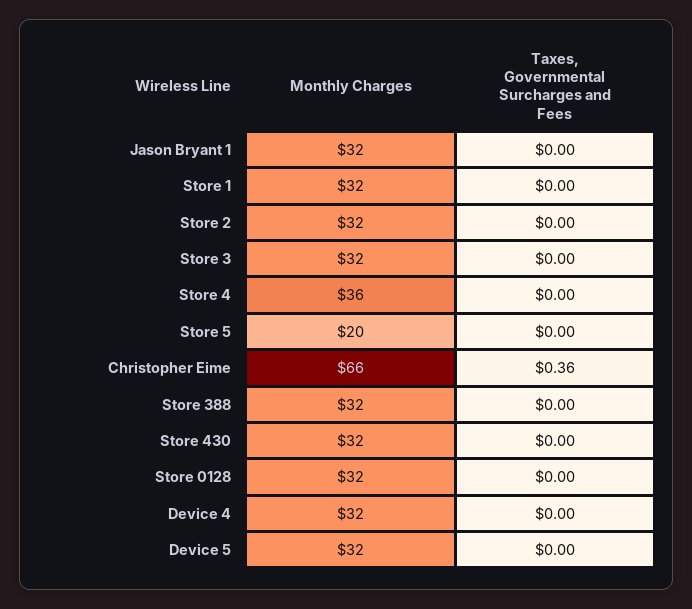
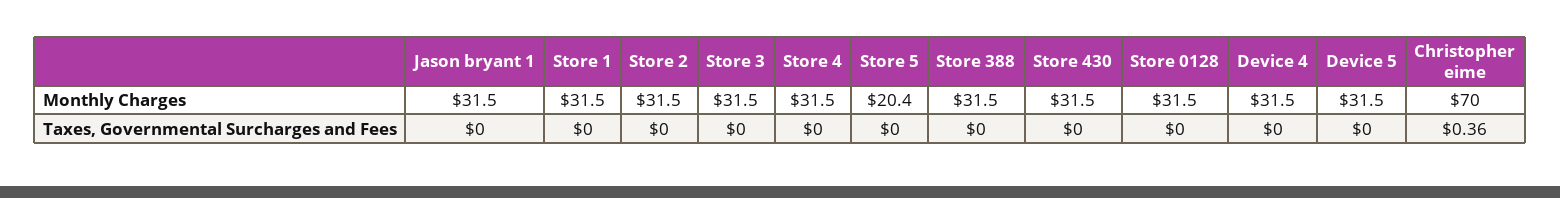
  {
    "Monthly Charges": {
      "Jason Bryant 1": 31.5,
      "Store 1": 31.5,
      "Store 2": 31.5,
      "Store 3": 31.5,
-     "Store 4": 36,
+     "Store 4": 31.5,
      "Store 5": 20.4,
-     "Christopher Eime": 66,
+     "Christopher Eime": 70,
      "Store 388": 31.5,
      "Store 430": 31.5,
      "Store 0128": 31.5,
      "Device 4": 31.5,
      "Device 5": 31.5
    },
    "Taxes, Governmental Surcharges and Fees": {
      "Jason Bryant 1": 0,
      "Store 1": 0,
      "Store 2": 0,
      "Store 3": 0,
      "Store 4": 0,
      "Store 5": 0,
      "Christopher Eime": 0.36,
      "Store 388": 0,
      "Store 430": 0,
      "Store 0128": 0,
      "Device 4": 0,
      "Device 5": 0
    }
  }

